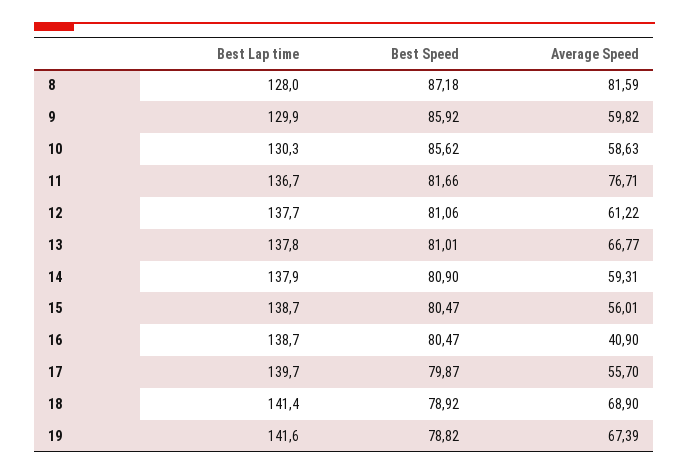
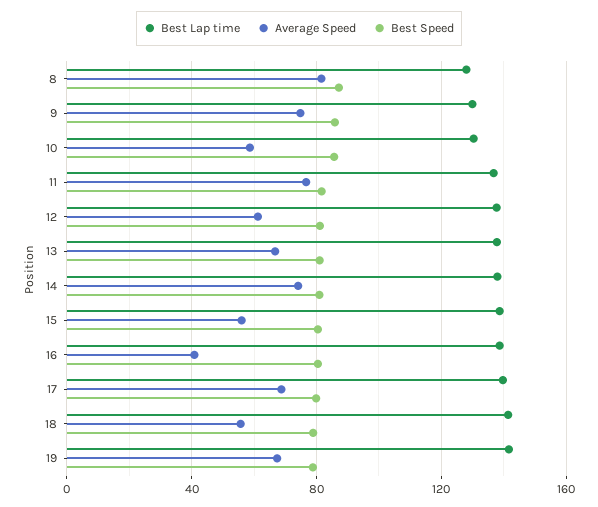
  {
    "Best Lap time": {
      "8": 128,
      "9": 129.9,
      "10": 130.3,
      "11": 136.7,
      "12": 137.7,
      "13": 137.8,
      "14": 137.9,
      "15": 138.7,
      "16": 138.7,
      "17": 139.7,
      "18": 141.4,
      "19": 141.6
    },
    "Best Speed": {
      "8": 87.18,
      "9": 85.92,
      "10": 85.62,
      "11": 81.66,
      "12": 81.06,
      "13": 81.01,
      "14": 80.9,
      "15": 80.47,
      "16": 80.47,
      "17": 79.87,
      "18": 78.92,
      "19": 78.82
    },
    "Average Speed": {
      "8": 81.59,
-     "9": 59.82,
+     "9": 75,
      "10": 58.63,
      "11": 76.71,
      "12": 61.22,
      "13": 66.77,
-     "14": 59.31,
+     "14": 75,
      "15": 56.01,
      "16": 40.9,
-     "17": 55.7,
+     "17": 70,
-     "18": 68.9,
+     "18": 55,
      "19": 67.39
    }
  }

